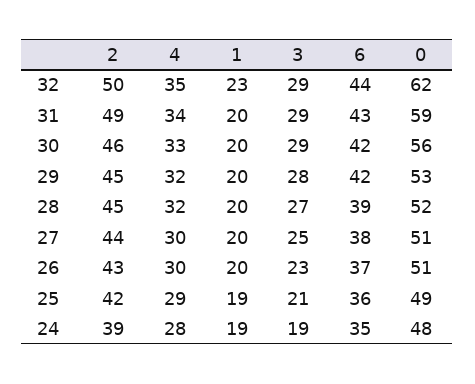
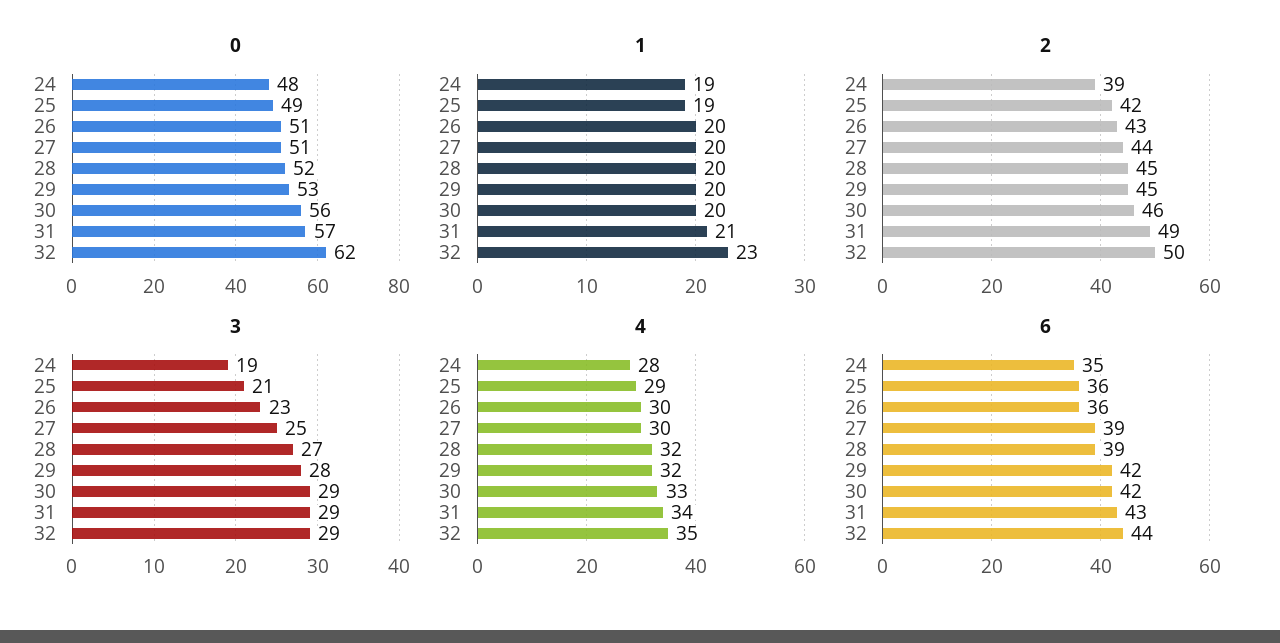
  {
    "2": {
      "32": 50,
      "31": 49,
      "30": 46,
      "29": 45,
      "28": 45,
      "27": 44,
      "26": 43,
      "25": 42,
      "24": 39
    },
    "4": {
      "32": 35,
      "31": 34,
      "30": 33,
      "29": 32,
      "28": 32,
      "27": 30,
      "26": 30,
      "25": 29,
      "24": 28
    },
    "1": {
      "32": 23,
-     "31": 20,
+     "31": 21,
      "30": 20,
      "29": 20,
      "28": 20,
      "27": 20,
      "26": 20,
      "25": 19,
      "24": 19
    },
    "3": {
      "32": 29,
      "31": 29,
      "30": 29,
      "29": 28,
      "28": 27,
      "27": 25,
      "26": 23,
      "25": 21,
      "24": 19
    },
    "6": {
      "32": 44,
      "31": 43,
      "30": 42,
      "29": 42,
      "28": 39,
-     "27": 38,
+     "27": 39,
-     "26": 37,
+     "26": 36,
      "25": 36,
      "24": 35
    },
    "0": {
      "32": 62,
-     "31": 59,
+     "31": 57,
      "30": 56,
      "29": 53,
      "28": 52,
      "27": 51,
      "26": 51,
      "25": 49,
      "24": 48
    }
  }

